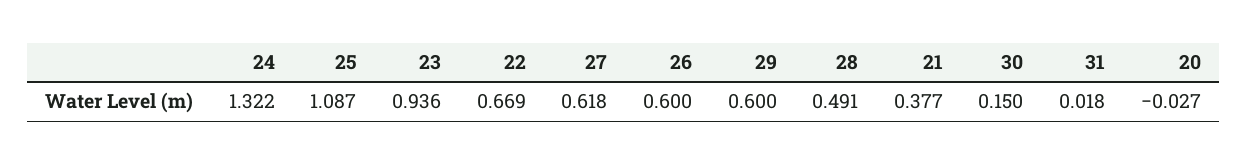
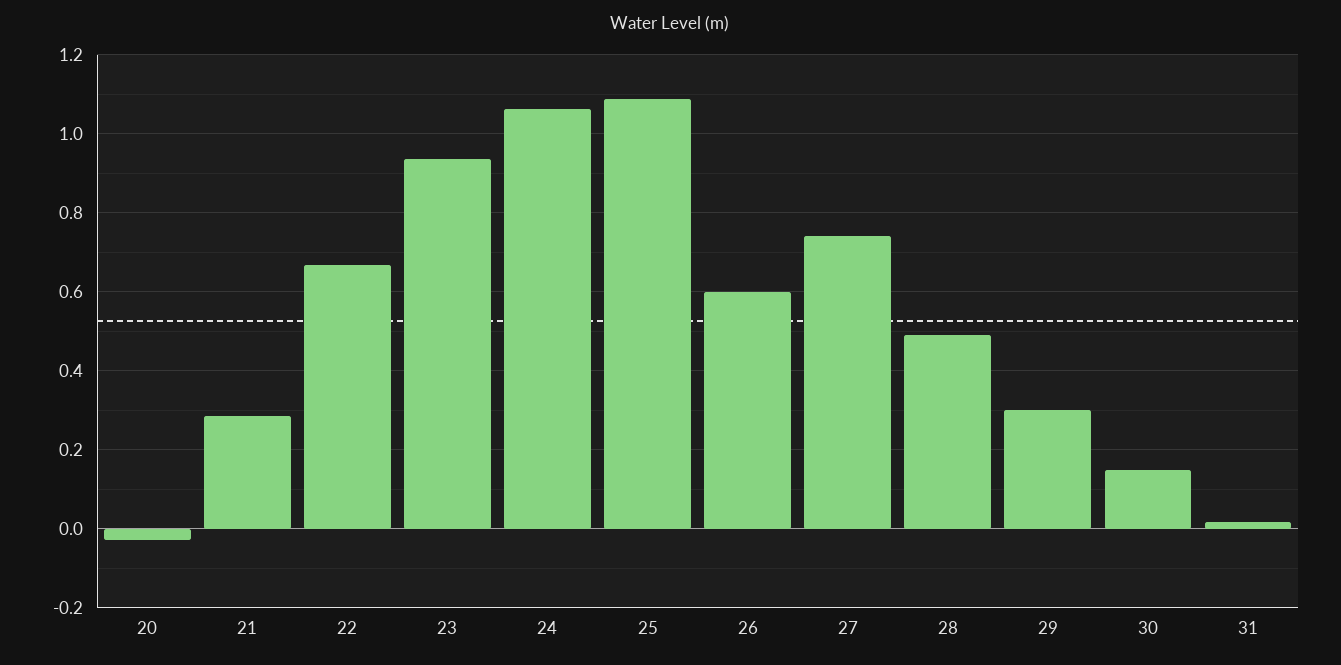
  {
-   "24": 1.322,
+   "24": 1.06,
    "25": 1.087,
    "23": 0.936,
    "22": 0.669,
-   "27": 0.618,
+   "27": 0.74,
    "26": 0.6,
-   "29": 0.6,
+   "29": 0.3,
    "28": 0.491,
-   "21": 0.377,
+   "21": 0.28,
    "30": 0.15,
    "31": 0.018,
    "20": -0.027
  }

